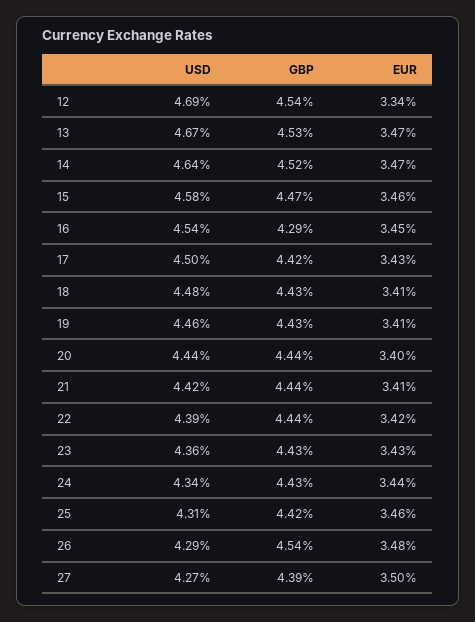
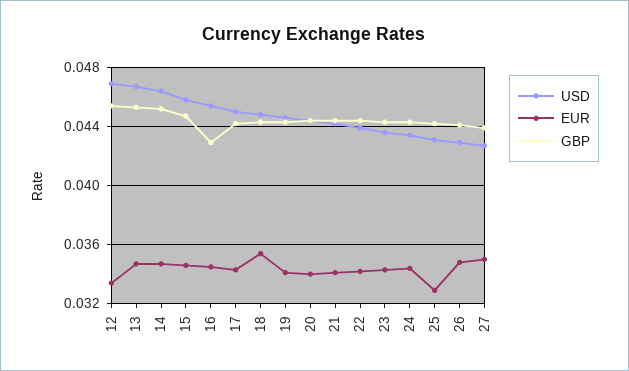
  {
    "USD": {
      "12": 0.0469,
      "13": 0.0467,
      "14": 0.0464,
      "15": 0.0458,
      "16": 0.0454,
      "17": 0.045,
      "18": 0.0448,
      "19": 0.0446,
      "20": 0.0444,
      "21": 0.0442,
      "22": 0.0439,
      "23": 0.0436,
      "24": 0.0434,
      "25": 0.0431,
      "26": 0.0429,
      "27": 0.0427
    },
    "GBP": {
      "12": 0.0454,
      "13": 0.0453,
      "14": 0.0452,
      "15": 0.0447,
      "16": 0.0429,
      "17": 0.0442,
      "18": 0.0443,
      "19": 0.0443,
      "20": 0.0444,
      "21": 0.0444,
      "22": 0.0444,
      "23": 0.0443,
      "24": 0.0443,
      "25": 0.0442,
-     "26": 0.0454,
+     "26": 0.044,
      "27": 0.0439
    },
    "EUR": {
      "12": 0.0334,
      "13": 0.0347,
      "14": 0.0347,
      "15": 0.0346,
      "16": 0.0345,
      "17": 0.0343,
-     "18": 0.0341,
+     "18": 0.0355,
      "19": 0.0341,
      "20": 0.034,
      "21": 0.0341,
      "22": 0.0342,
      "23": 0.0343,
      "24": 0.0344,
-     "25": 0.0346,
+     "25": 0.033,
      "26": 0.0348,
      "27": 0.035
    }
  }

